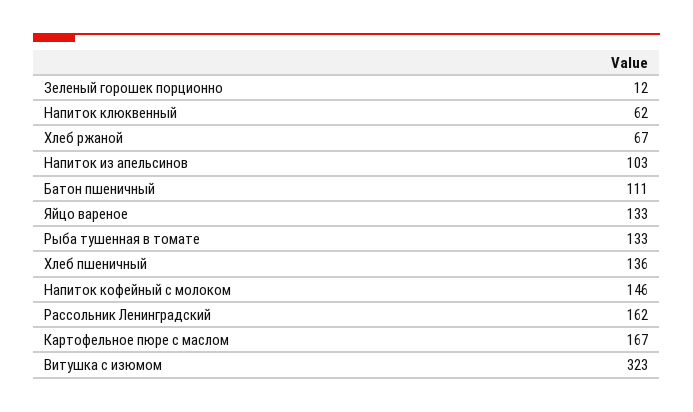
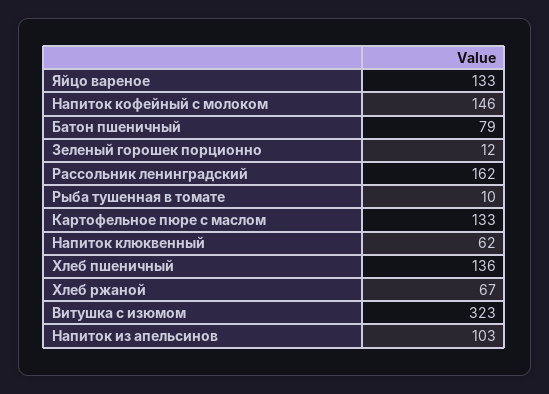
  {
    "Зеленый горошек порционно": 12,
    "Напиток клюквенный": 62,
    "Хлеб ржаной": 67,
    "Напиток из апельсинов": 103,
-   "Батон пшеничный": 111,
+   "Батон пшеничный": 79,
    "Яйцо вареное": 133,
-   "Рыба тушенная в томате": 133,
+   "Рыба тушенная в томате": 10,
    "Хлеб пшеничный": 136,
    "Напиток кофейный с молоком": 146,
    "Рассольник Ленинградский": 162,
-   "Картофельное пюре с маслом": 167,
+   "Картофельное пюре с маслом": 133,
    "Витушка с изюмом": 323
  }

